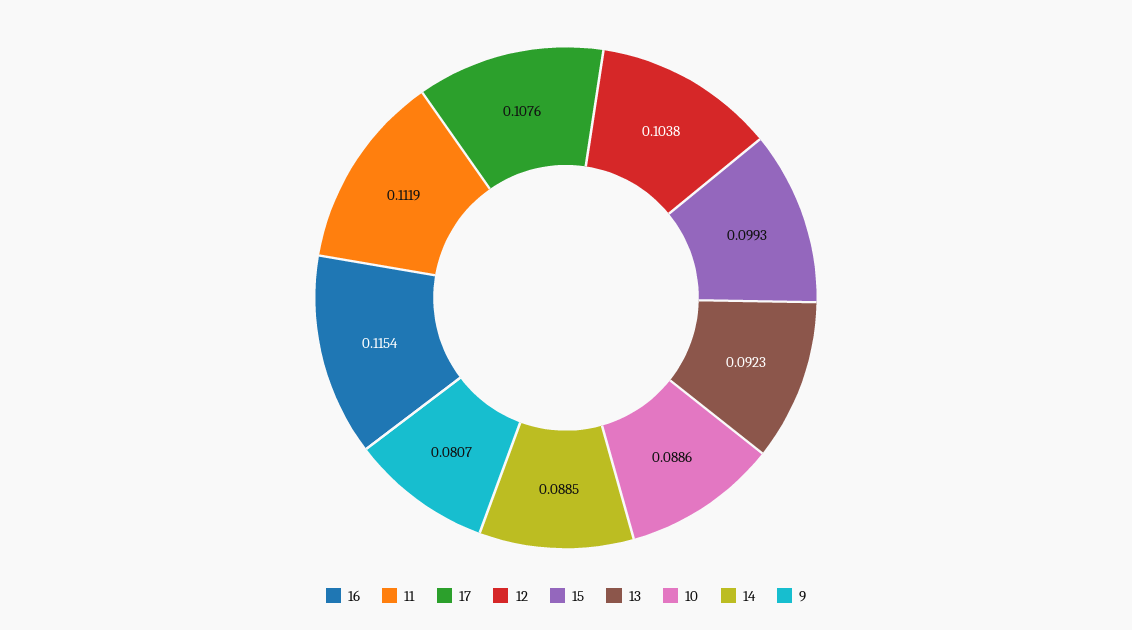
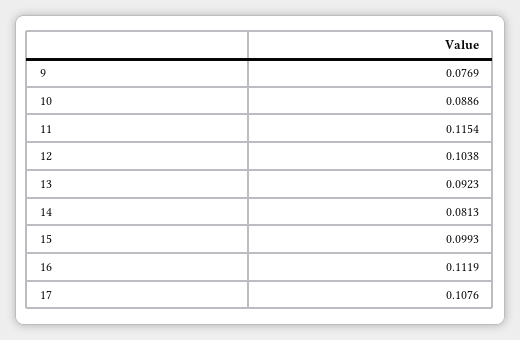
  {
-   "16": 0.1154,
+   "16": 0.1119,
-   "11": 0.1119,
+   "11": 0.1154,
    "17": 0.1076,
    "12": 0.1038,
    "15": 0.0993,
    "13": 0.0923,
    "10": 0.0886,
-   "14": 0.0885,
+   "14": 0.0813,
-   "9": 0.0807
+   "9": 0.0769
  }

